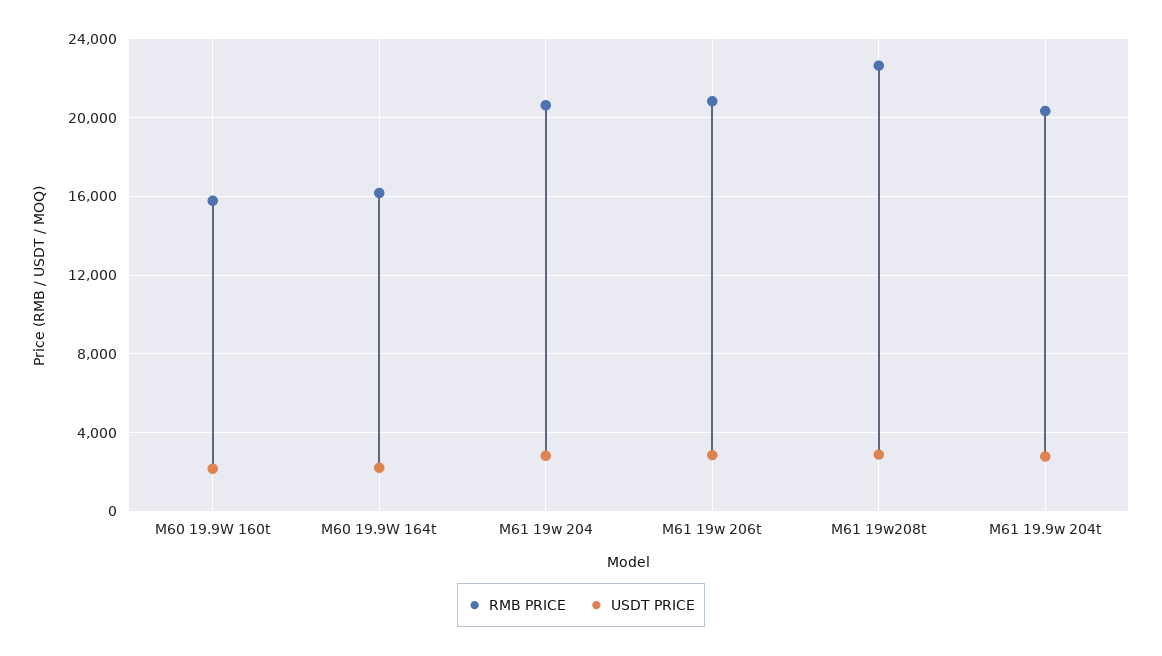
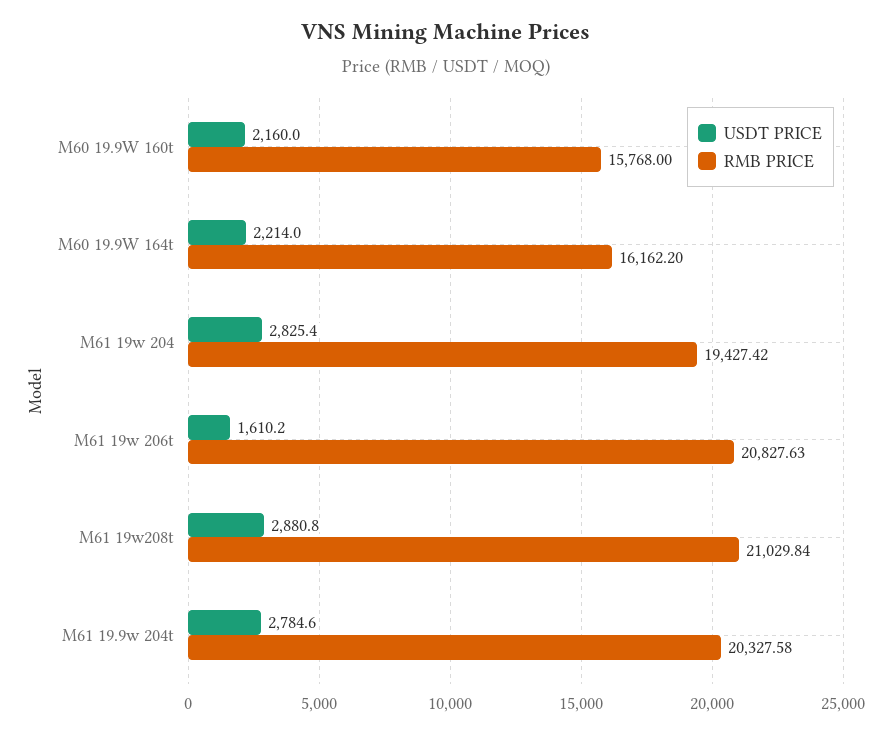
  {
    "RMB PRICE": {
      "M60 19.9W 160t": 15768,
      "M60 19.9W 164t": 16162.2,
-     "M61 19w 204": 20500,
+     "M61 19w 204": 19427.42,
      "M61 19w 206t": 20827.63,
-     "M61 19w208t": 22500,
+     "M61 19w208t": 21029.84,
      "M61 19.9w 204t": 20327.58
    },
    "USDT PRICE": {
      "M60 19.9W 160t": 2160,
      "M60 19.9W 164t": 2214,
      "M61 19w 204": 2825.4,
-     "M61 19w 206t": 3000,
+     "M61 19w 206t": 1610.2,
      "M61 19w208t": 2880.8,
      "M61 19.9w 204t": 2784.6
    }
  }

